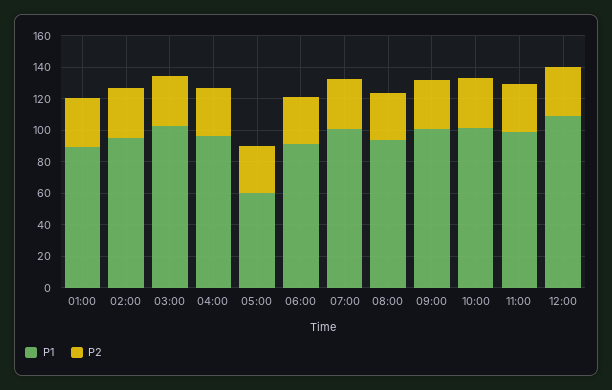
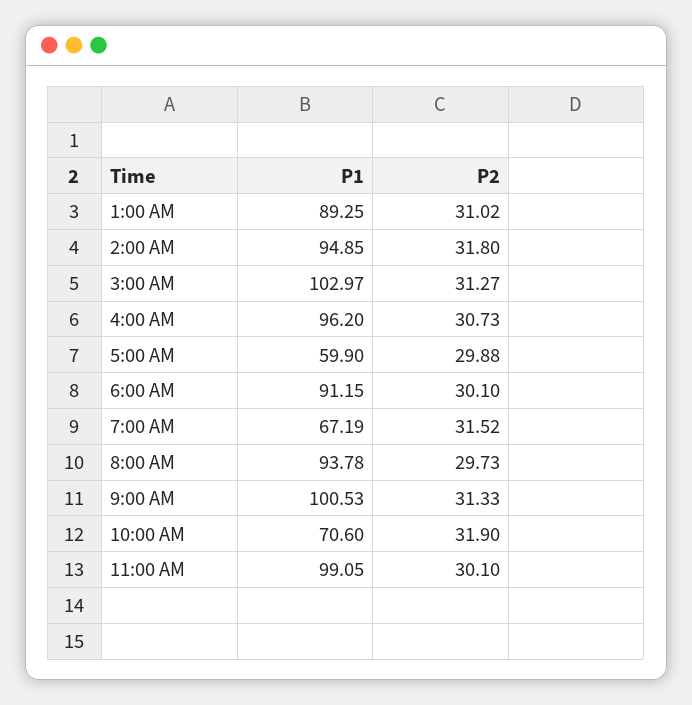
  {
    "P1": {
      "01:00": 89.25,
      "02:00": 94.85,
      "03:00": 102.97,
      "04:00": 96.2,
      "05:00": 59.9,
      "06:00": 91.15,
-     "07:00": 100,
+     "07:00": 67.19,
      "08:00": 93.78,
      "09:00": 100.53,
-     "10:00": 100,
+     "10:00": 70.6,
-     "11:00": 99.05,
+     "11:00": 99.05
-     "12:00": 110
    },
    "P2": {
      "01:00": 31.02,
      "02:00": 31.8,
      "03:00": 31.27,
      "04:00": 30.73,
      "05:00": 29.88,
      "06:00": 30.1,
      "07:00": 31.52,
      "08:00": 29.73,
      "09:00": 31.33,
      "10:00": 31.9,
-     "11:00": 30.1,
+     "11:00": 30.1
-     "12:00": 30
    }
  }

